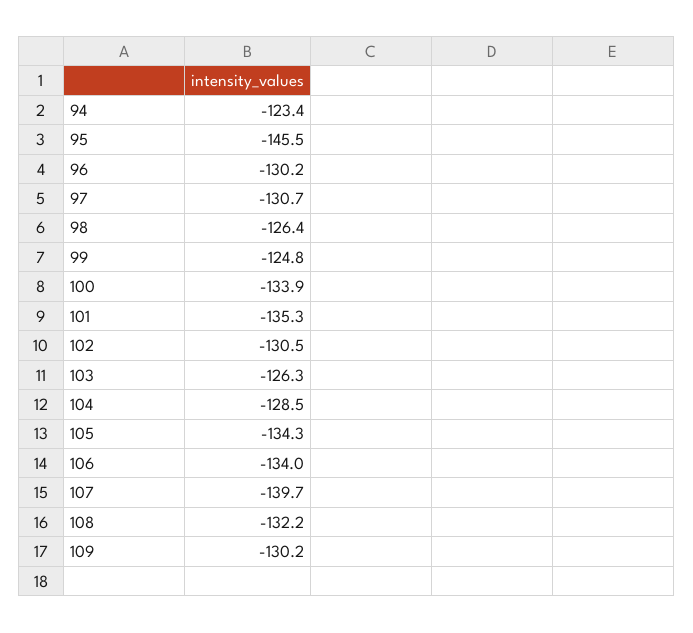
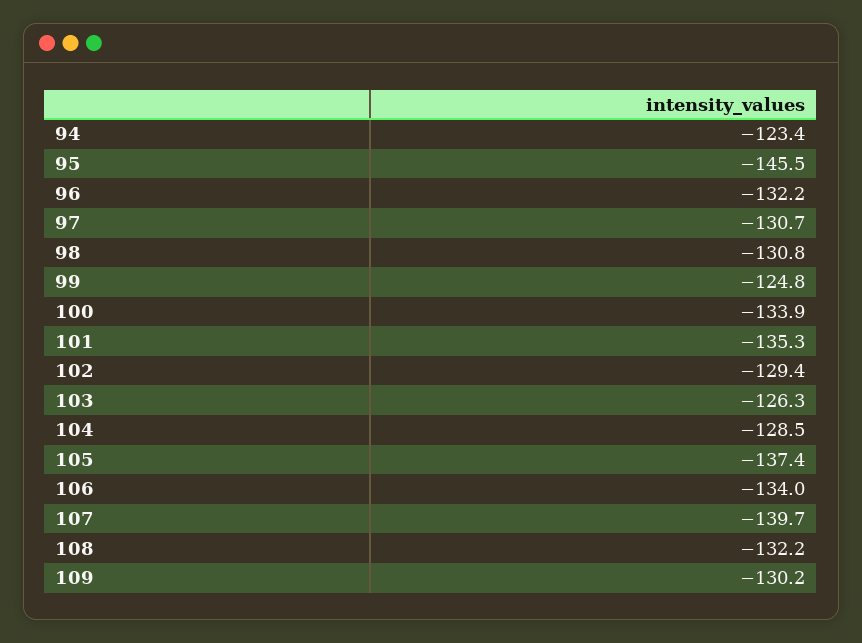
  {
    "94": -123.4,
    "95": -145.5,
-   "96": -130.2,
+   "96": -132.2,
    "97": -130.7,
-   "98": -126.4,
+   "98": -130.8,
    "99": -124.8,
    "100": -133.9,
    "101": -135.3,
-   "102": -130.5,
+   "102": -129.4,
    "103": -126.3,
    "104": -128.5,
-   "105": -134.3,
+   "105": -137.4,
    "106": -134,
    "107": -139.7,
    "108": -132.2,
    "109": -130.2
  }

